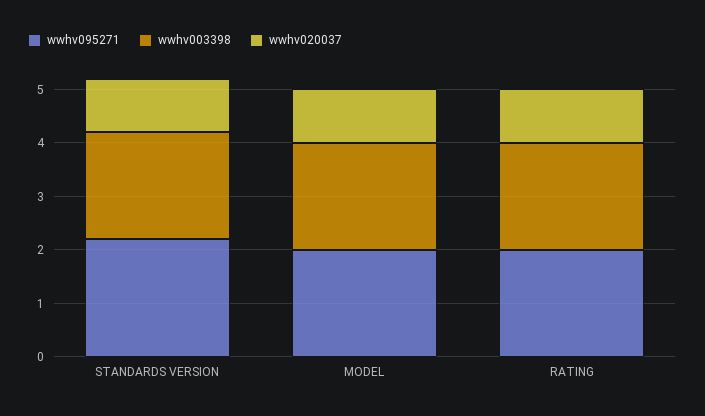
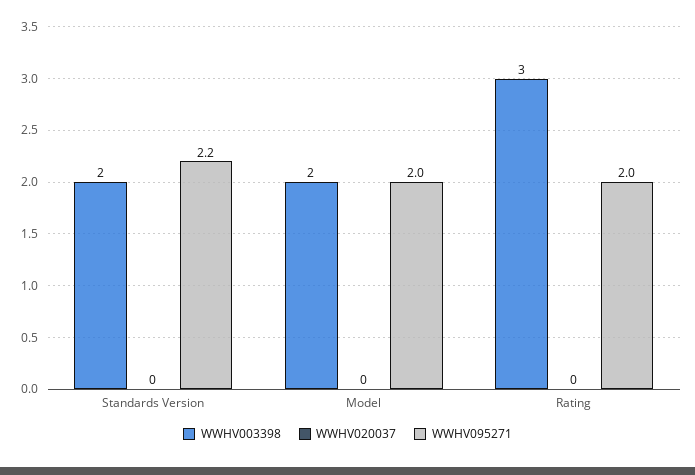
  {
    "wwhv095271": {
      "STANDARDS VERSION": 2.2,
      "MODEL": 2,
      "RATING": 2
    },
    "wwhv003398": {
      "STANDARDS VERSION": 2,
      "MODEL": 2,
-     "RATING": 2
+     "RATING": 3
    },
    "wwhv020037": {
-     "STANDARDS VERSION": 1,
+     "STANDARDS VERSION": 0,
-     "MODEL": 1,
+     "MODEL": 0,
-     "RATING": 1
+     "RATING": 0
    }
  }

